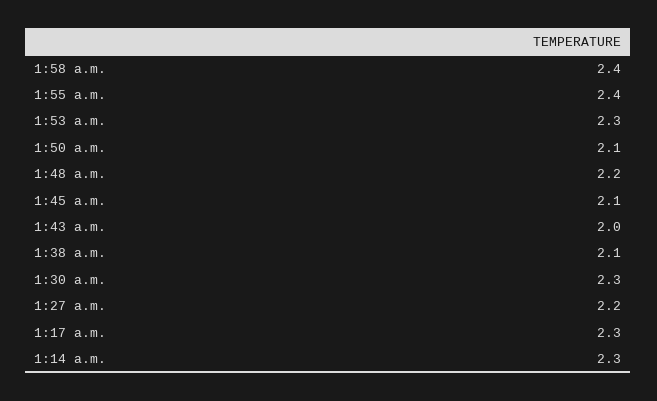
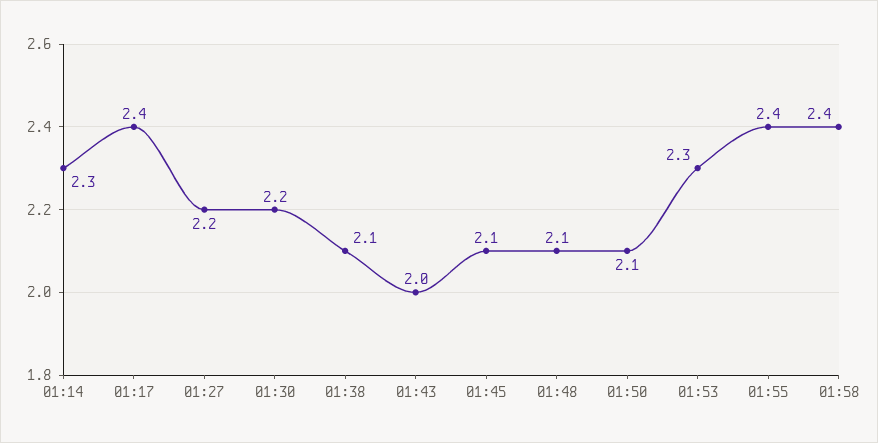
  {
    "1:58 a.m.": 2.4,
    "1:55 a.m.": 2.4,
    "1:53 a.m.": 2.3,
    "1:50 a.m.": 2.1,
-   "1:48 a.m.": 2.2,
+   "1:48 a.m.": 2.1,
    "1:45 a.m.": 2.1,
    "1:43 a.m.": 2,
    "1:38 a.m.": 2.1,
-   "1:30 a.m.": 2.3,
+   "1:30 a.m.": 2.2,
    "1:27 a.m.": 2.2,
-   "1:17 a.m.": 2.3,
+   "1:17 a.m.": 2.4,
    "1:14 a.m.": 2.3
  }

